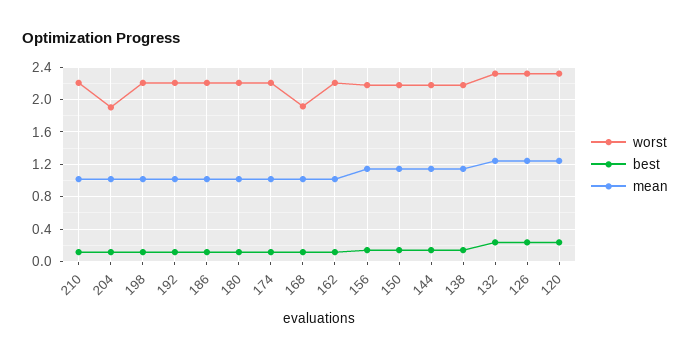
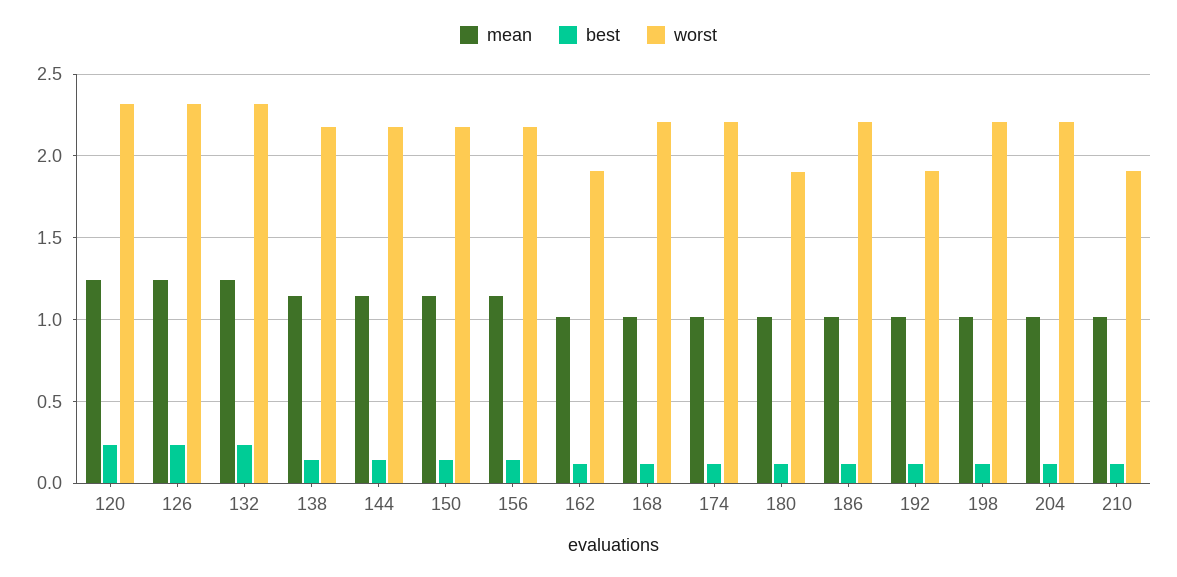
  {
    "worst": {
-     "210": 2.2,
+     "210": 1.9,
-     "204": 1.9,
+     "204": 2.2,
      "198": 2.2,
-     "192": 2.2,
+     "192": 1.9,
      "186": 2.2,
-     "180": 2.2,
+     "180": 1.9,
      "174": 2.2,
-     "168": 1.9,
+     "168": 2.2,
-     "162": 2.2,
+     "162": 1.9,
      "156": 2.2,
      "150": 2.2,
      "144": 2.2,
      "138": 2.2,
      "132": 2.3,
      "126": 2.3,
      "120": 2.3
    },
    "best": {
      "210": 0.1,
      "204": 0.1,
      "198": 0.1,
      "192": 0.1,
      "186": 0.1,
      "180": 0.1,
      "174": 0.1,
      "168": 0.1,
      "162": 0.1,
      "156": 0.15,
      "150": 0.15,
      "144": 0.15,
      "138": 0.15,
      "132": 0.25,
      "126": 0.25,
      "120": 0.25
    },
    "mean": {
      "210": 1,
      "204": 1,
      "198": 1,
      "192": 1,
      "186": 1,
      "180": 1,
      "174": 1,
      "168": 1,
      "162": 1,
      "156": 1.15,
      "150": 1.15,
      "144": 1.15,
      "138": 1.15,
      "132": 1.25,
      "126": 1.25,
      "120": 1.25
    }
  }

